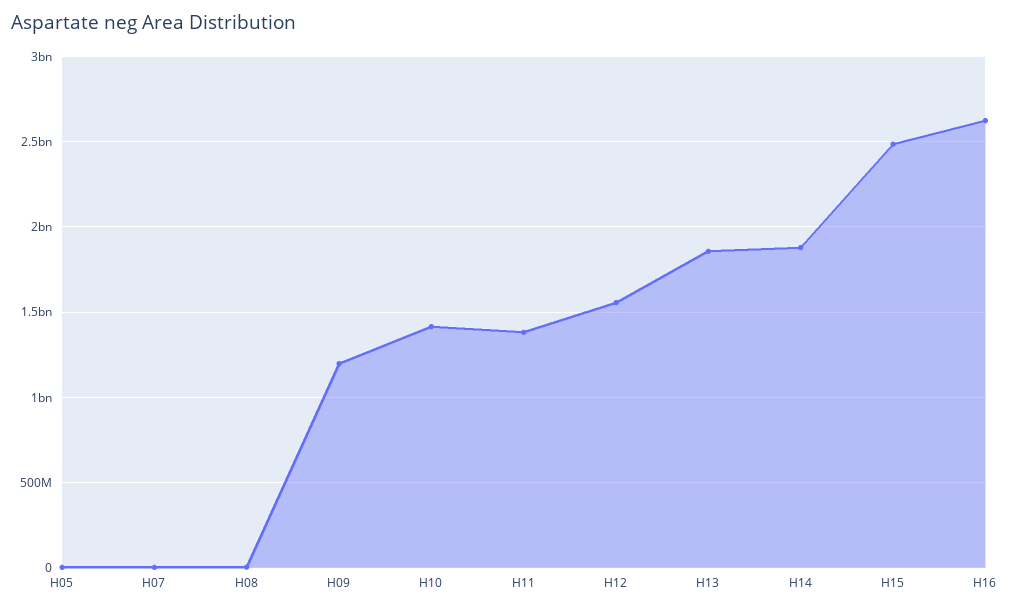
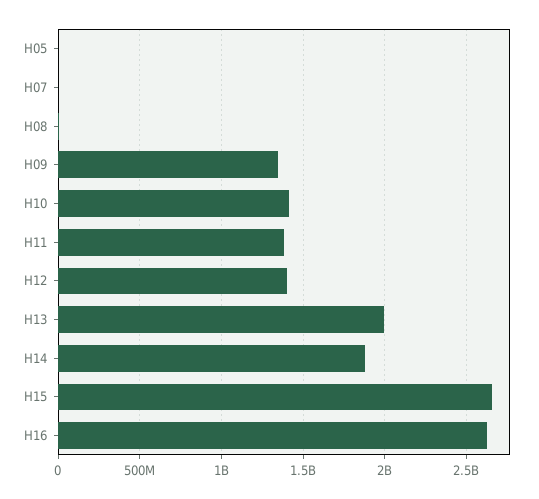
  {
    "H05": 0,
    "H07": 0,
    "H08": 0,
-   "H09": 1200000000,
+   "H09": 1350000000,
    "H10": 1400000000,
    "H11": 1400000000,
-   "H12": 1550000000,
+   "H12": 1400000000,
-   "H13": 1850000000,
+   "H13": 2000000000,
    "H14": 1900000000,
-   "H15": 2500000000,
+   "H15": 2650000000,
    "H16": 2600000000
  }

